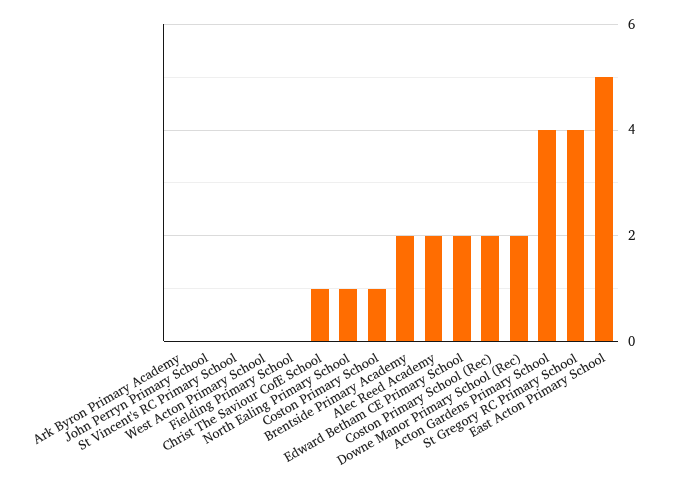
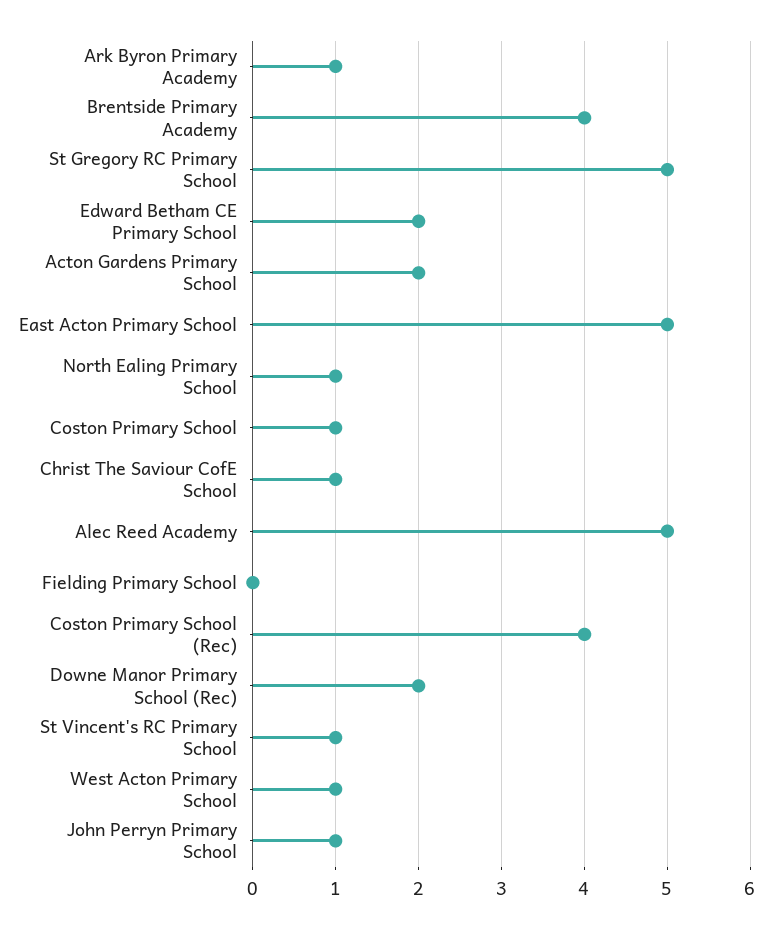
  {
-   "Ark Byron Primary Academy": 0,
+   "Ark Byron Primary Academy": 1,
-   "John Perryn Primary School": 0,
+   "John Perryn Primary School": 1,
-   "St Vincent's RC Primary School": 0,
+   "St Vincent's RC Primary School": 1,
-   "West Acton Primary School": 0,
+   "West Acton Primary School": 1,
    "Fielding Primary School": 0,
    "Christ The Saviour CofE School": 1,
    "North Ealing Primary School": 1,
    "Coston Primary School": 1,
-   "Brentside Primary Academy": 2,
+   "Brentside Primary Academy": 4,
-   "Alec Reed Academy": 2,
+   "Alec Reed Academy": 5,
    "Edward Betham CE Primary School": 2,
-   "Coston Primary School (Rec)": 2,
+   "Coston Primary School (Rec)": 4,
    "Downe Manor Primary School (Rec)": 2,
-   "Acton Gardens Primary School": 4,
+   "Acton Gardens Primary School": 2,
-   "St Gregory RC Primary School": 4,
+   "St Gregory RC Primary School": 5,
    "East Acton Primary School": 5
  }

